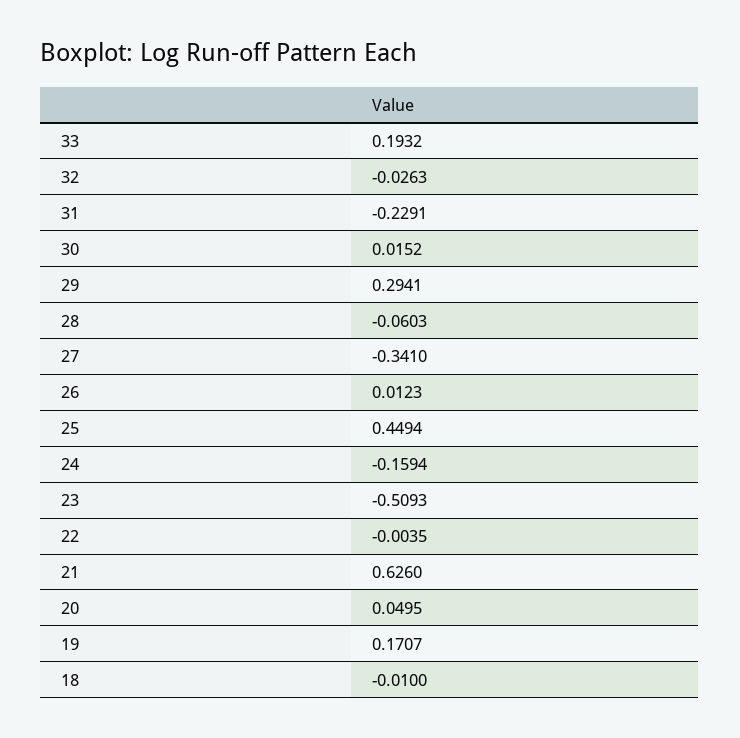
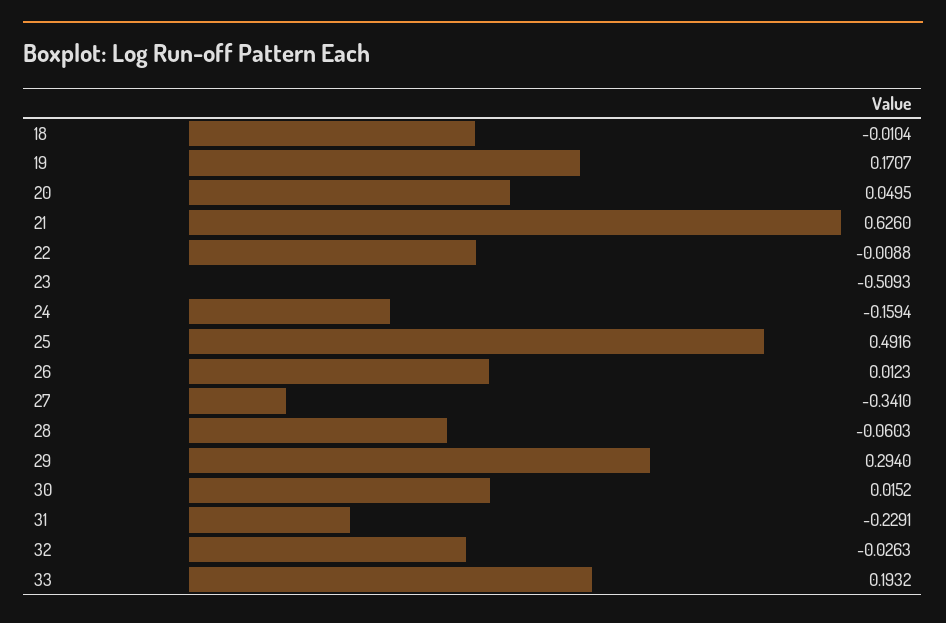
  {
    "33": 0.1932,
    "32": -0.0263,
    "31": -0.2291,
    "30": 0.0152,
-   "29": 0.2941,
+   "29": 0.294,
    "28": -0.0603,
    "27": -0.341,
    "26": 0.0123,
-   "25": 0.4494,
+   "25": 0.4916,
    "24": -0.1594,
    "23": -0.5093,
-   "22": -0.0035,
+   "22": -0.0088,
    "21": 0.626,
    "20": 0.0495,
    "19": 0.1707,
-   "18": -0.01
+   "18": -0.0104
  }

